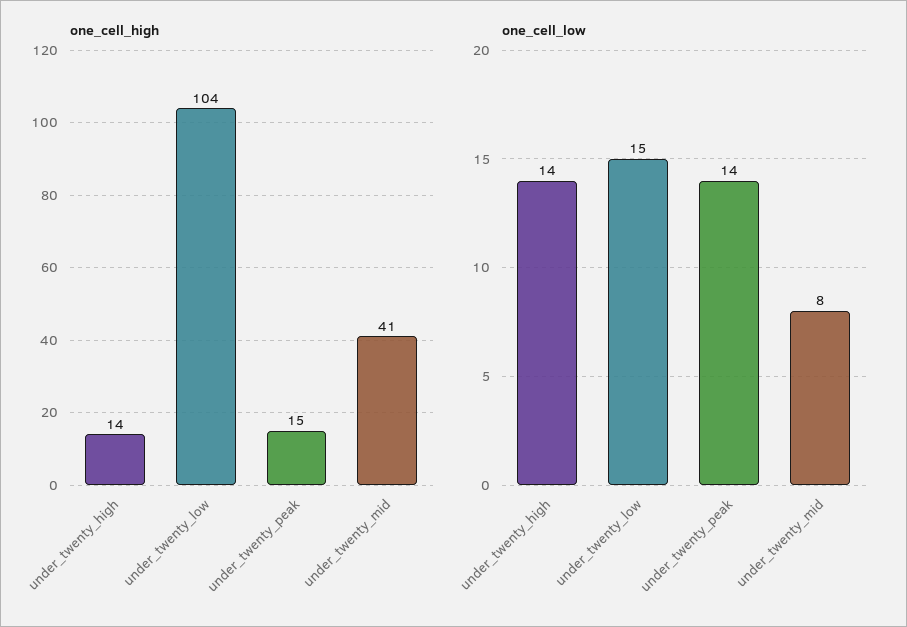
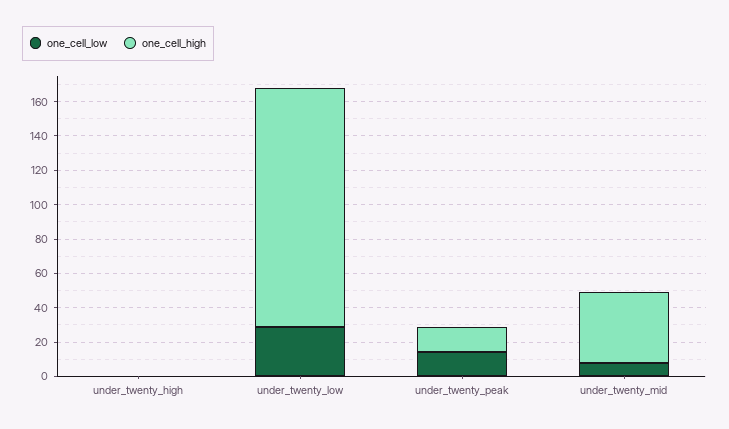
  {
    "one_cell_high": {
-     "under_twenty_high": 14,
+     "under_twenty_high": 0,
-     "under_twenty_low": 104,
+     "under_twenty_low": 140,
      "under_twenty_peak": 15,
      "under_twenty_mid": 41
    },
    "one_cell_low": {
-     "under_twenty_high": 14,
+     "under_twenty_high": 0,
-     "under_twenty_low": 15,
+     "under_twenty_low": 30,
      "under_twenty_peak": 14,
      "under_twenty_mid": 8
    }
  }

